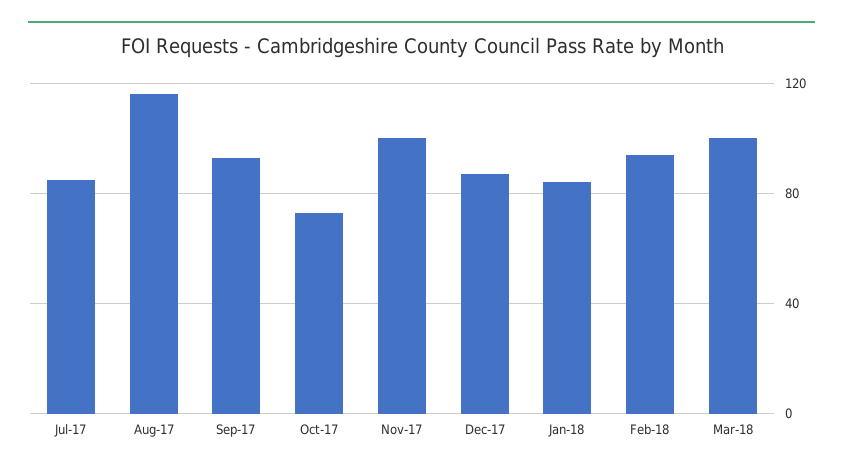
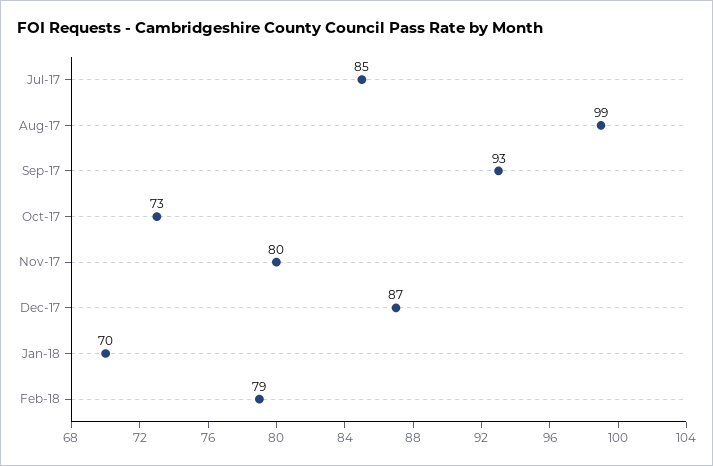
  {
    "Jul-17": 85,
-   "Aug-17": 115,
+   "Aug-17": 99,
    "Sep-17": 93,
    "Oct-17": 73,
-   "Nov-17": 100,
+   "Nov-17": 80,
    "Dec-17": 87,
-   "Jan-18": 85,
+   "Jan-18": 70,
-   "Feb-18": 95,
+   "Feb-18": 79
-   "Mar-18": 100
  }

